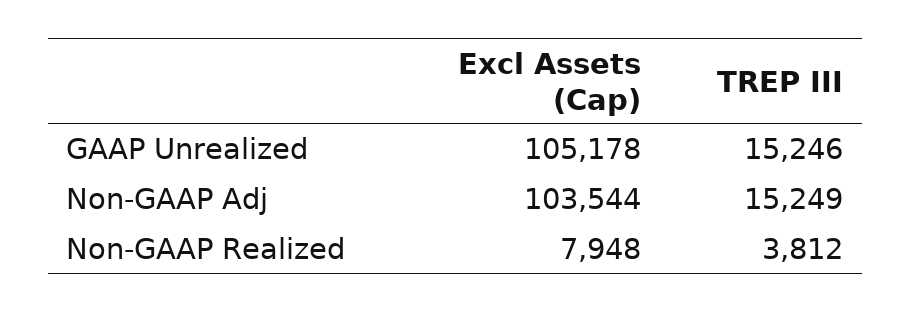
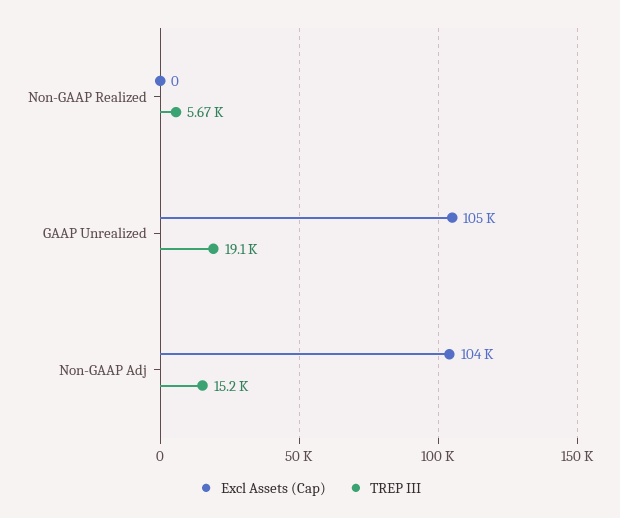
  {
    "Excl Assets (Cap)": {
      "GAAP Unrealized": 105178,
      "Non-GAAP Adj": 103544,
-     "Non-GAAP Realized": 7948
+     "Non-GAAP Realized": 0
    },
    "TREP III": {
-     "GAAP Unrealized": 15246,
+     "GAAP Unrealized": 19100,
      "Non-GAAP Adj": 15249,
-     "Non-GAAP Realized": 3812
+     "Non-GAAP Realized": 5670
    }
  }

